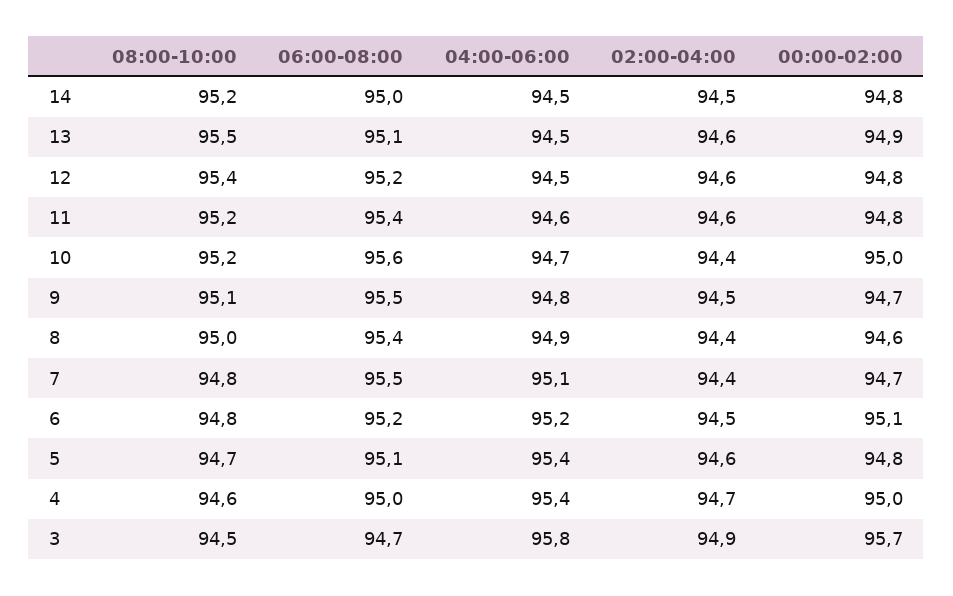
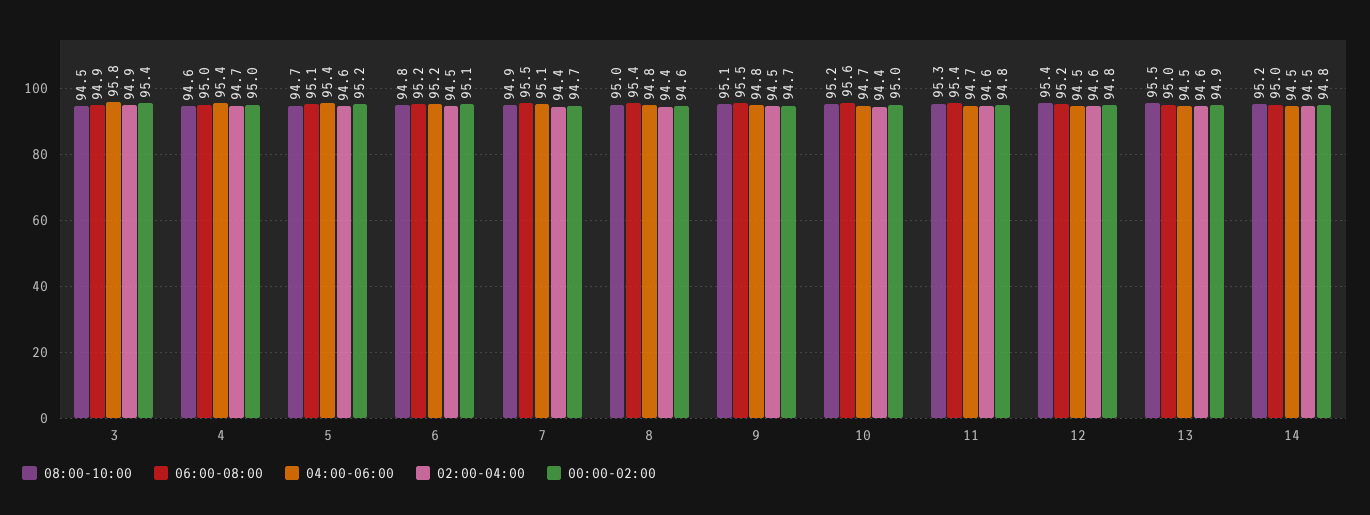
  {
    "08:00-10:00": {
      "14": 95.2,
      "13": 95.5,
      "12": 95.4,
-     "11": 95.2,
+     "11": 95.3,
      "10": 95.2,
      "9": 95.1,
      "8": 95,
-     "7": 94.8,
+     "7": 94.9,
      "6": 94.8,
      "5": 94.7,
      "4": 94.6,
      "3": 94.5
    },
    "06:00-08:00": {
      "14": 95,
-     "13": 95.1,
+     "13": 95,
      "12": 95.2,
      "11": 95.4,
      "10": 95.6,
      "9": 95.5,
      "8": 95.4,
      "7": 95.5,
      "6": 95.2,
      "5": 95.1,
      "4": 95,
-     "3": 94.7
+     "3": 94.9
    },
    "04:00-06:00": {
      "14": 94.5,
      "13": 94.5,
      "12": 94.5,
-     "11": 94.6,
+     "11": 94.7,
      "10": 94.7,
      "9": 94.8,
-     "8": 94.9,
+     "8": 94.8,
      "7": 95.1,
      "6": 95.2,
      "5": 95.4,
      "4": 95.4,
      "3": 95.8
    },
    "02:00-04:00": {
      "14": 94.5,
      "13": 94.6,
      "12": 94.6,
      "11": 94.6,
      "10": 94.4,
      "9": 94.5,
      "8": 94.4,
      "7": 94.4,
      "6": 94.5,
      "5": 94.6,
      "4": 94.7,
      "3": 94.9
    },
    "00:00-02:00": {
      "14": 94.8,
      "13": 94.9,
      "12": 94.8,
      "11": 94.8,
      "10": 95,
      "9": 94.7,
      "8": 94.6,
      "7": 94.7,
      "6": 95.1,
-     "5": 94.8,
+     "5": 95.2,
      "4": 95,
-     "3": 95.7
+     "3": 95.4
    }
  }

